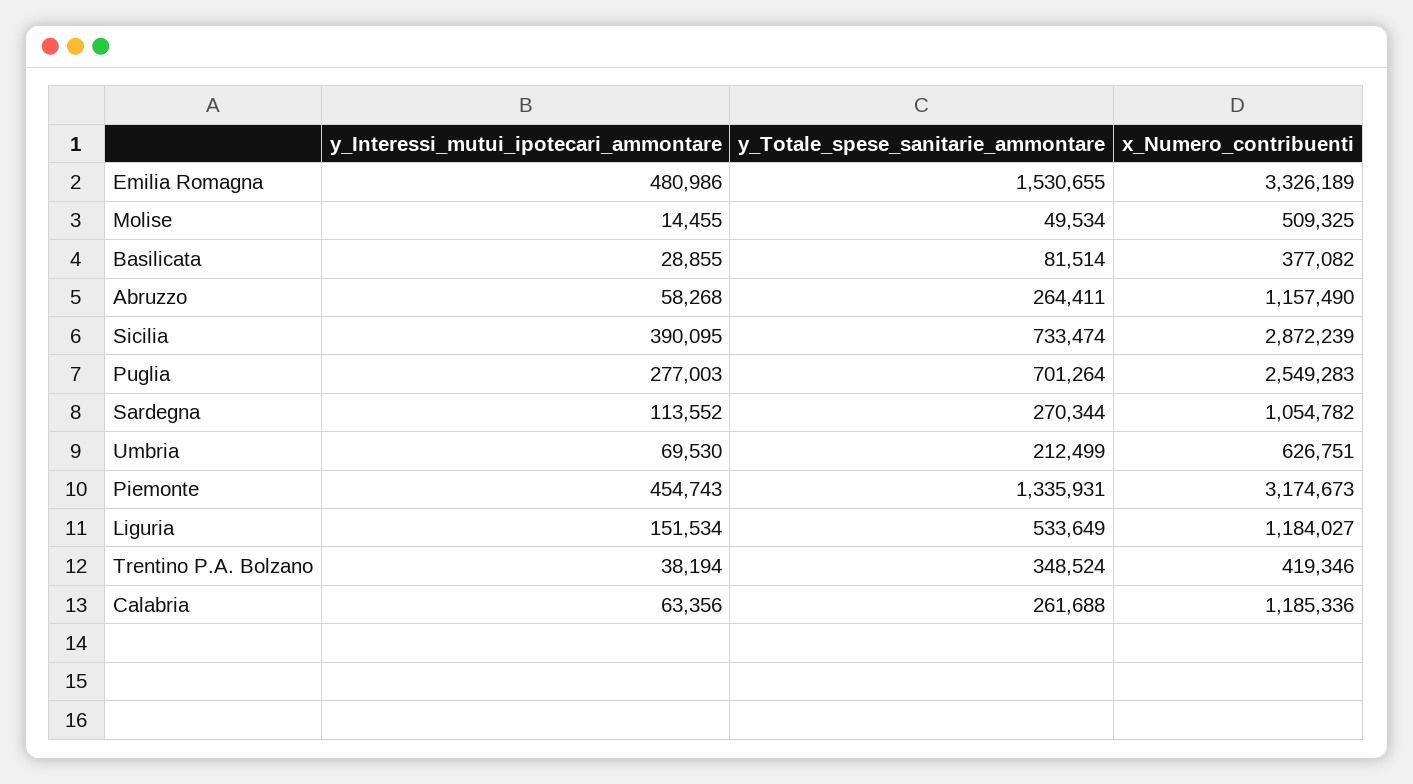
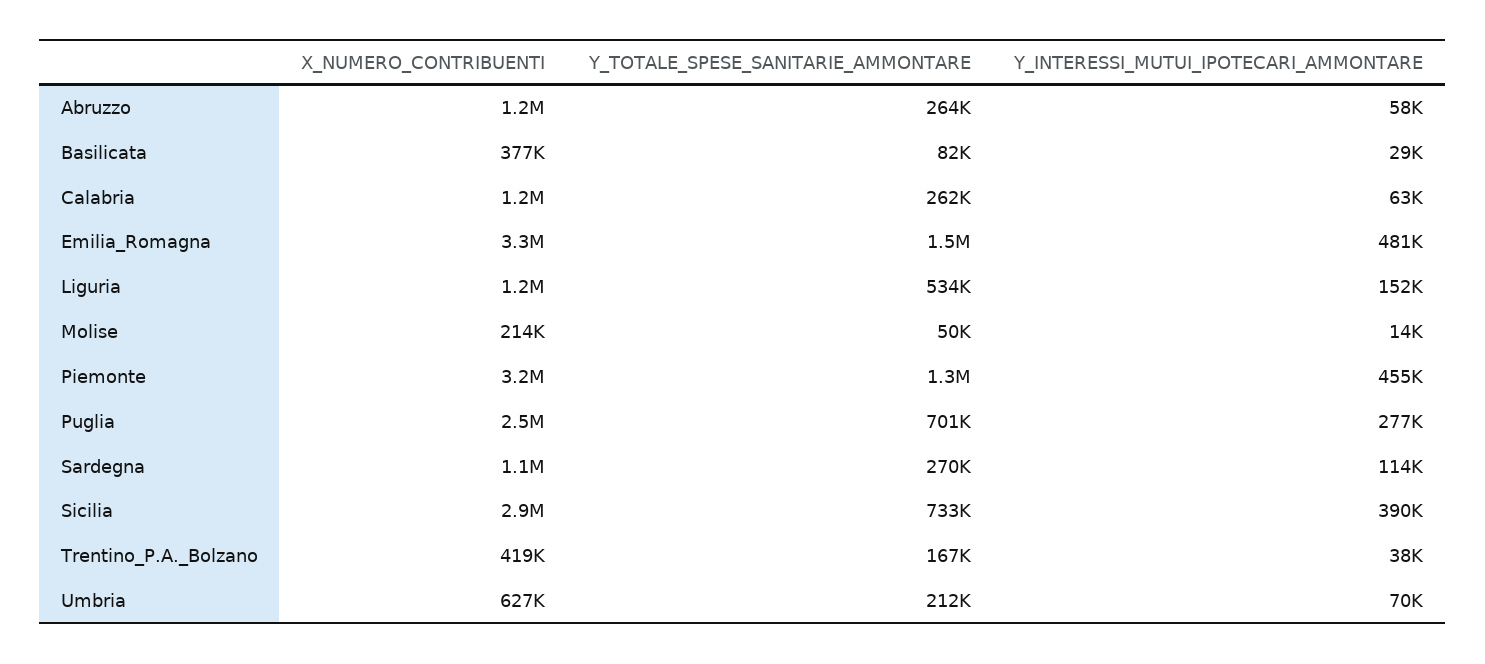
  {
    "y_Interessi_mutui_ipotecari_ammontare": {
      "Emilia Romagna": 480986,
      "Molise": 14455,
      "Basilicata": 28855,
      "Abruzzo": 58268,
      "Sicilia": 390095,
      "Puglia": 277003,
      "Sardegna": 113552,
      "Umbria": 69530,
      "Piemonte": 454743,
      "Liguria": 151534,
      "Trentino P.A. Bolzano": 38194,
      "Calabria": 63356
    },
    "y_Totale_spese_sanitarie_ammontare": {
      "Emilia Romagna": 1530655,
      "Molise": 49534,
      "Basilicata": 81514,
      "Abruzzo": 264411,
      "Sicilia": 733474,
      "Puglia": 701264,
      "Sardegna": 270344,
      "Umbria": 212499,
      "Piemonte": 1335931,
      "Liguria": 533649,
-     "Trentino P.A. Bolzano": 348524,
+     "Trentino P.A. Bolzano": 167000,
      "Calabria": 261688
    },
    "x_Numero_contribuenti": {
      "Emilia Romagna": 3326189,
-     "Molise": 509325,
+     "Molise": 214000,
      "Basilicata": 377082,
      "Abruzzo": 1157490,
      "Sicilia": 2872239,
      "Puglia": 2549283,
      "Sardegna": 1054782,
      "Umbria": 626751,
      "Piemonte": 3174673,
      "Liguria": 1184027,
      "Trentino P.A. Bolzano": 419346,
      "Calabria": 1185336
    }
  }

